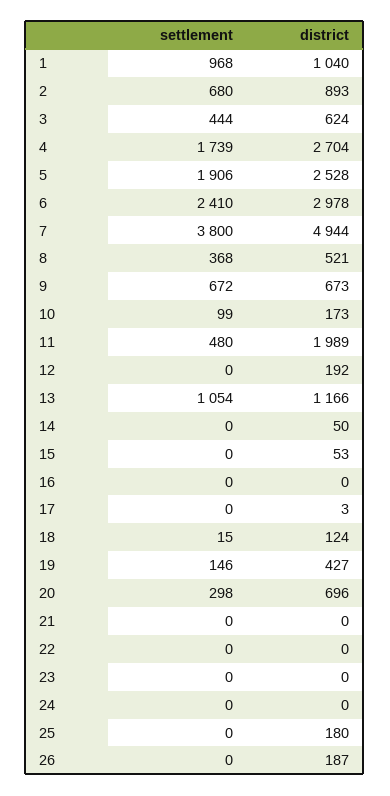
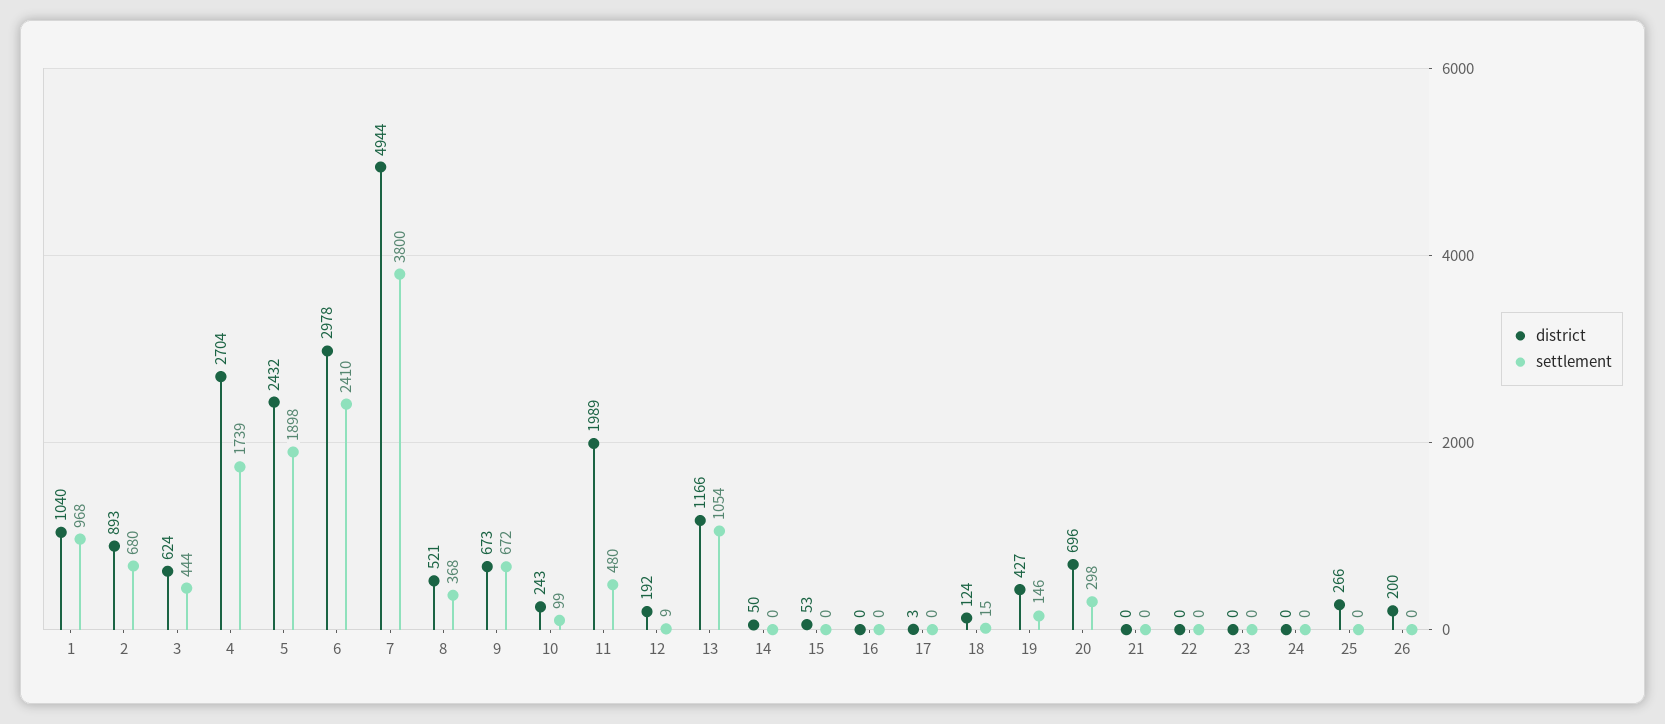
  {
    "settlement": {
      "1": 968,
      "2": 680,
      "3": 444,
      "4": 1739,
-     "5": 1906,
+     "5": 1898,
      "6": 2410,
      "7": 3800,
      "8": 368,
      "9": 672,
      "10": 99,
      "11": 480,
-     "12": 0,
+     "12": 9,
      "13": 1054,
      "14": 0,
      "15": 0,
      "16": 0,
      "17": 0,
      "18": 15,
      "19": 146,
      "20": 298,
      "21": 0,
      "22": 0,
      "23": 0,
      "24": 0,
      "25": 0,
      "26": 0
    },
    "district": {
      "1": 1040,
      "2": 893,
      "3": 624,
      "4": 2704,
-     "5": 2528,
+     "5": 2432,
      "6": 2978,
      "7": 4944,
      "8": 521,
      "9": 673,
-     "10": 173,
+     "10": 243,
      "11": 1989,
      "12": 192,
      "13": 1166,
      "14": 50,
      "15": 53,
      "16": 0,
      "17": 3,
      "18": 124,
      "19": 427,
      "20": 696,
      "21": 0,
      "22": 0,
      "23": 0,
      "24": 0,
-     "25": 180,
+     "25": 266,
-     "26": 187
+     "26": 200
    }
  }

